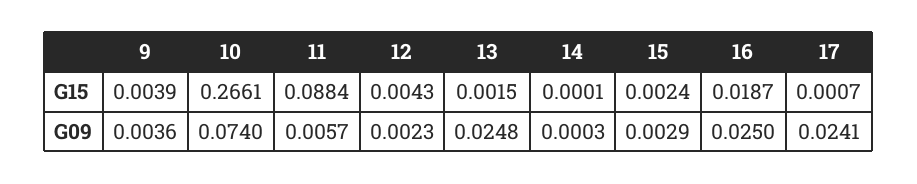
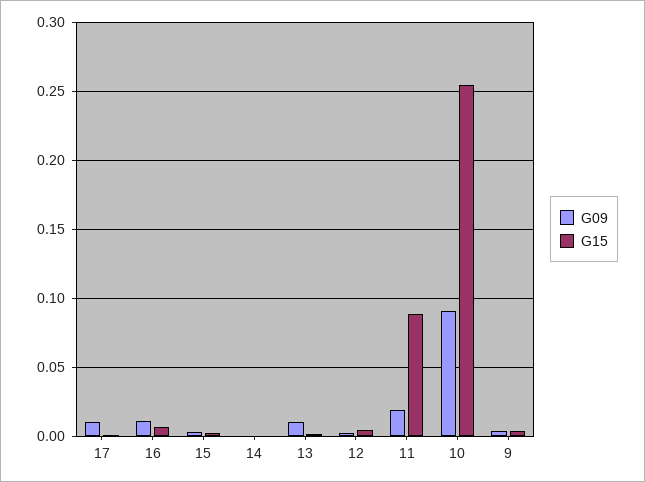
  {
    "G15": {
      "9": 0.0039,
-     "10": 0.2661,
+     "10": 0.255,
      "11": 0.0884,
      "12": 0.0043,
      "13": 0.0015,
      "14": 0.0001,
      "15": 0.0024,
-     "16": 0.0187,
+     "16": 0.005,
      "17": 0.0007
    },
    "G09": {
      "9": 0.0036,
-     "10": 0.074,
+     "10": 0.09,
-     "11": 0.0057,
+     "11": 0.02,
      "12": 0.0023,
-     "13": 0.0248,
+     "13": 0.01,
      "14": 0.0003,
      "15": 0.0029,
-     "16": 0.025,
+     "16": 0.01,
-     "17": 0.0241
+     "17": 0.01
    }
  }

